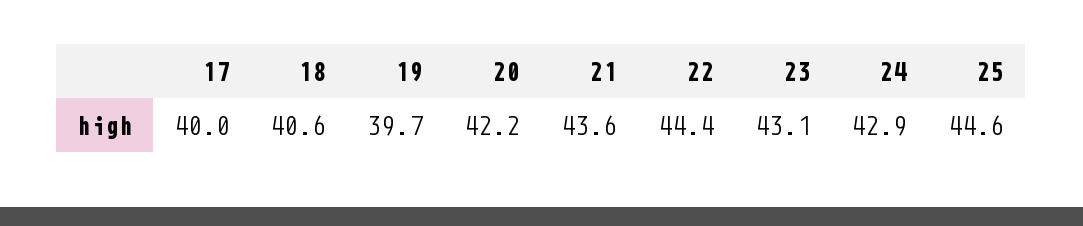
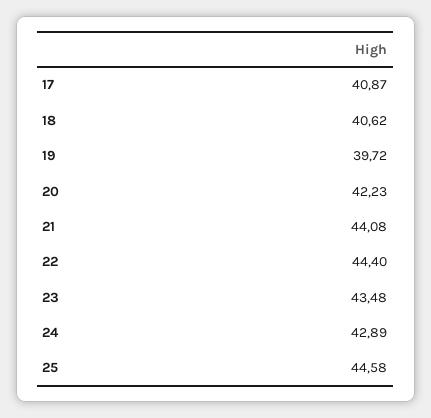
  {
-   "17": 40,
+   "17": 40.87,
    "18": 40.62,
    "19": 39.72,
    "20": 42.23,
-   "21": 43.6,
+   "21": 44.08,
    "22": 44.4,
-   "23": 43.1,
+   "23": 43.48,
    "24": 42.89,
    "25": 44.58
  }

